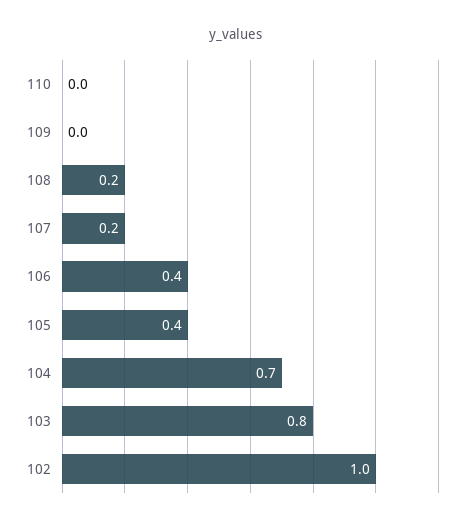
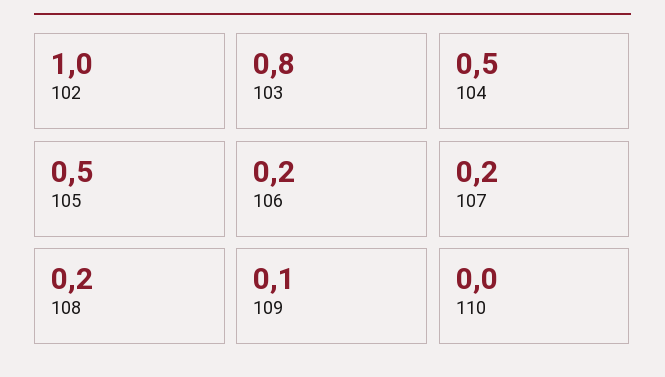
  {
    "110": 0,
-   "109": 0,
+   "109": 0.1,
    "108": 0.2,
    "107": 0.2,
-   "106": 0.4,
+   "106": 0.2,
-   "105": 0.4,
+   "105": 0.5,
-   "104": 0.7,
+   "104": 0.5,
    "103": 0.8,
    "102": 1
  }

